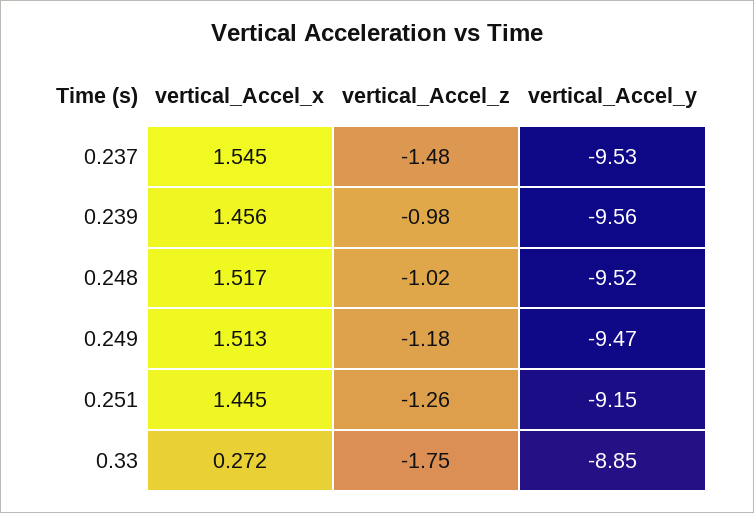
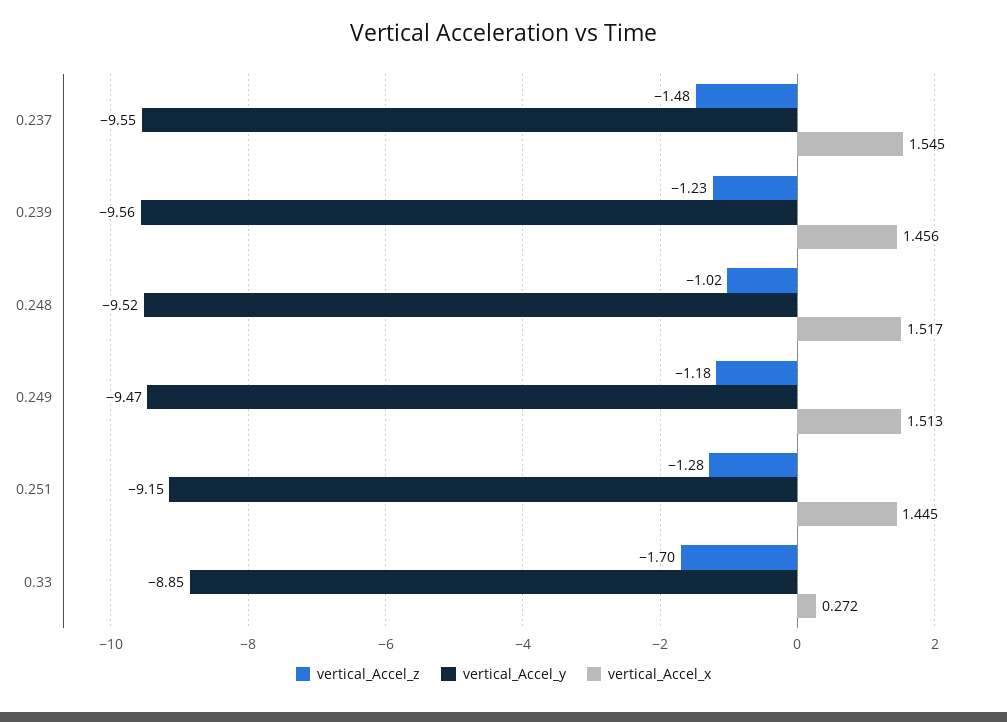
  {
    "vertical_Accel_x": {
      "0.237": 1.545,
      "0.239": 1.456,
      "0.248": 1.517,
      "0.249": 1.513,
      "0.251": 1.445,
      "0.33": 0.272
    },
    "vertical_Accel_z": {
      "0.237": -1.48,
-     "0.239": -0.98,
+     "0.239": -1.23,
      "0.248": -1.02,
      "0.249": -1.18,
-     "0.251": -1.26,
+     "0.251": -1.28,
-     "0.33": -1.75
+     "0.33": -1.7
    },
    "vertical_Accel_y": {
-     "0.237": -9.53,
+     "0.237": -9.55,
      "0.239": -9.56,
      "0.248": -9.52,
      "0.249": -9.47,
      "0.251": -9.15,
      "0.33": -8.85
    }
  }

